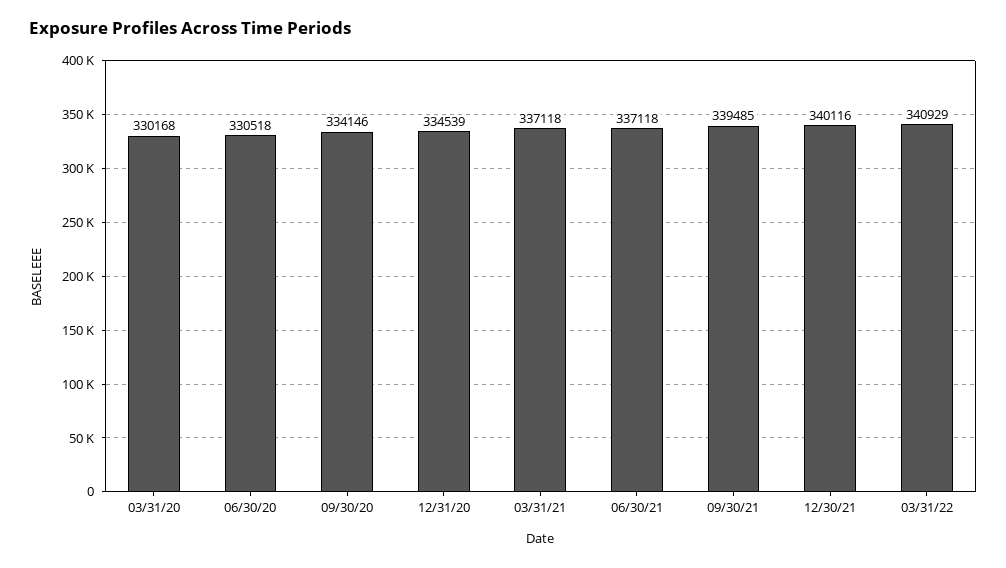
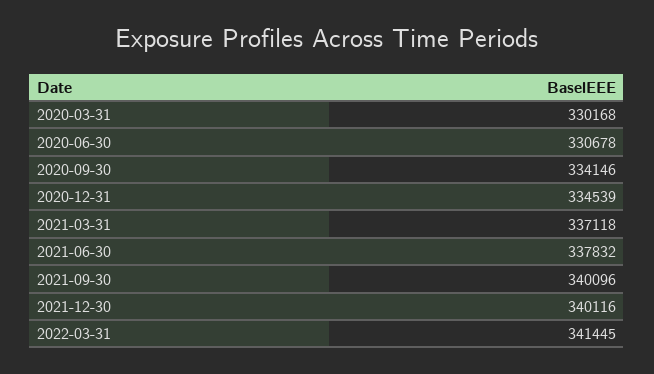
  {
    "03/31/20": 330168,
-   "06/30/20": 330518,
+   "06/30/20": 330678,
    "09/30/20": 334146,
    "12/31/20": 334539,
    "03/31/21": 337118,
-   "06/30/21": 337118,
+   "06/30/21": 337832,
-   "09/30/21": 339485,
+   "09/30/21": 340096,
    "12/30/21": 340116,
-   "03/31/22": 340929
+   "03/31/22": 341445
  }

